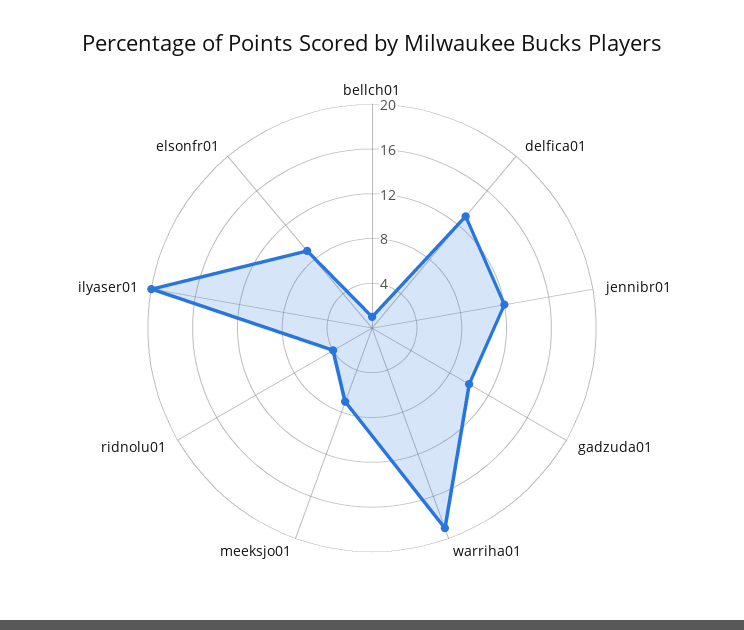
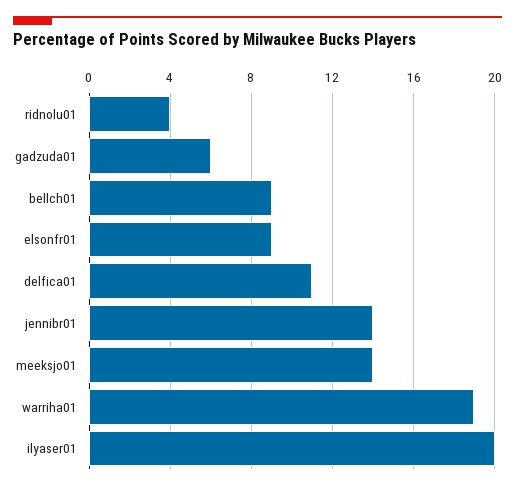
  {
-   "bellch01": 1,
+   "bellch01": 9,
-   "delfica01": 13,
+   "delfica01": 11,
-   "jennibr01": 12,
+   "jennibr01": 14,
-   "gadzuda01": 10,
+   "gadzuda01": 6,
    "warriha01": 19,
-   "meeksjo01": 7,
+   "meeksjo01": 14,
    "ridnolu01": 4,
    "ilyaser01": 20,
    "elsonfr01": 9
  }

